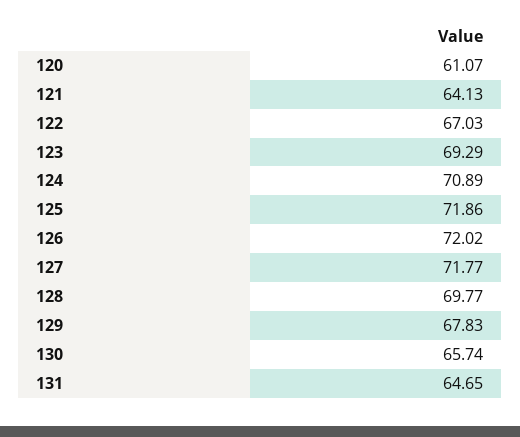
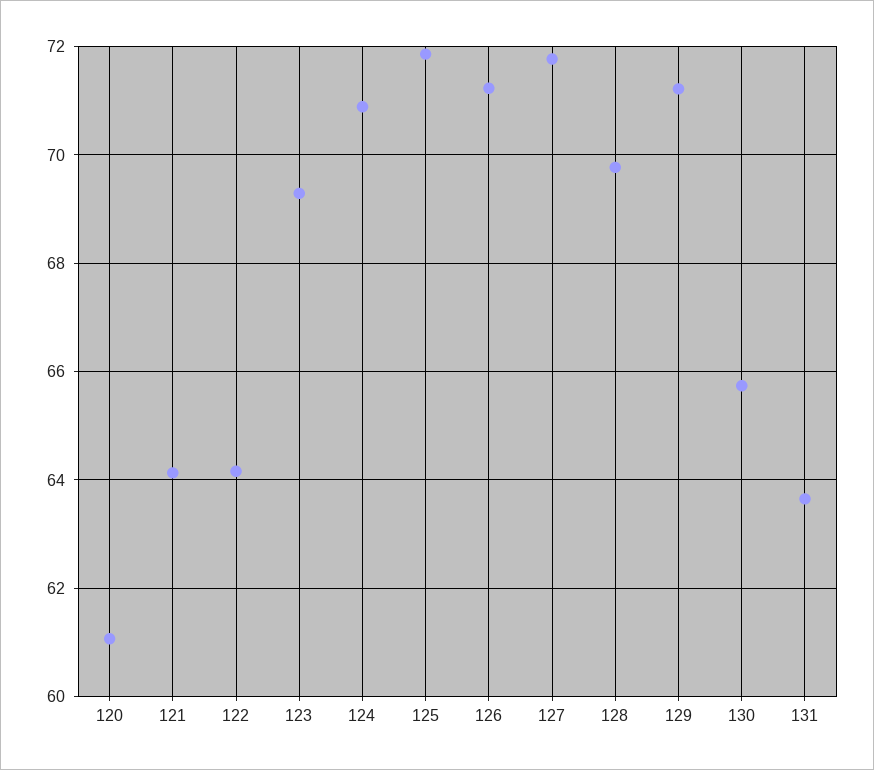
  {
    "120": 61.07,
    "121": 64.13,
-   "122": 67.03,
+   "122": 64.2,
    "123": 69.29,
    "124": 70.89,
    "125": 71.86,
-   "126": 72.02,
+   "126": 71.2,
    "127": 71.77,
    "128": 69.77,
-   "129": 67.83,
+   "129": 71.2,
    "130": 65.74,
-   "131": 64.65
+   "131": 63.6
  }

